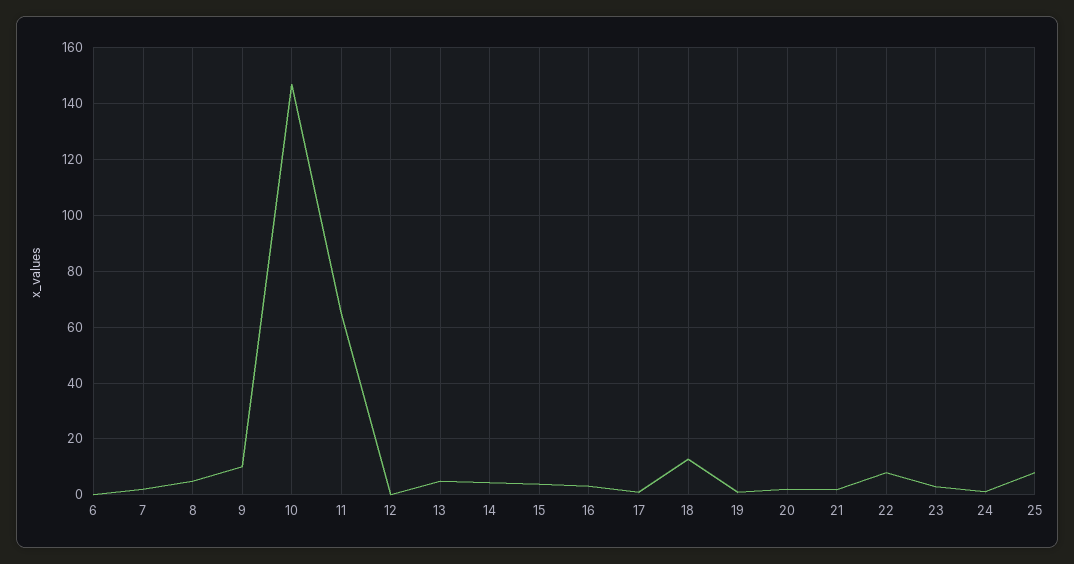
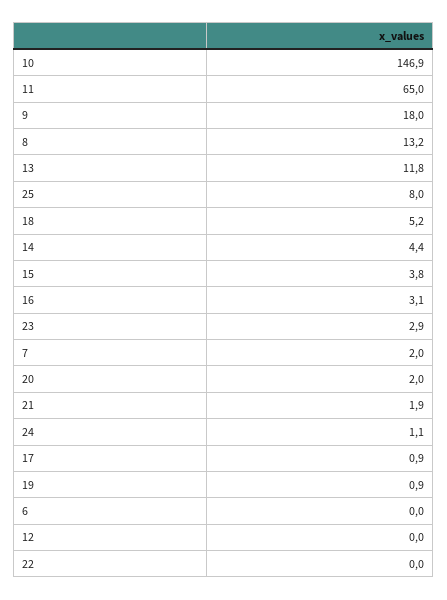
  {
    "6": 0,
    "7": 2,
-   "8": 5,
+   "8": 13.2,
-   "9": 10,
+   "9": 18,
    "10": 146.9,
    "11": 65,
    "12": 0,
-   "13": 5,
+   "13": 11.8,
    "14": 4.4,
    "15": 3.8,
    "16": 3.1,
    "17": 0.9,
-   "18": 12.5,
+   "18": 5.2,
    "19": 0.9,
    "20": 2,
    "21": 1.9,
-   "22": 7.5,
+   "22": 0,
    "23": 2.9,
    "24": 1.1,
    "25": 8
  }

